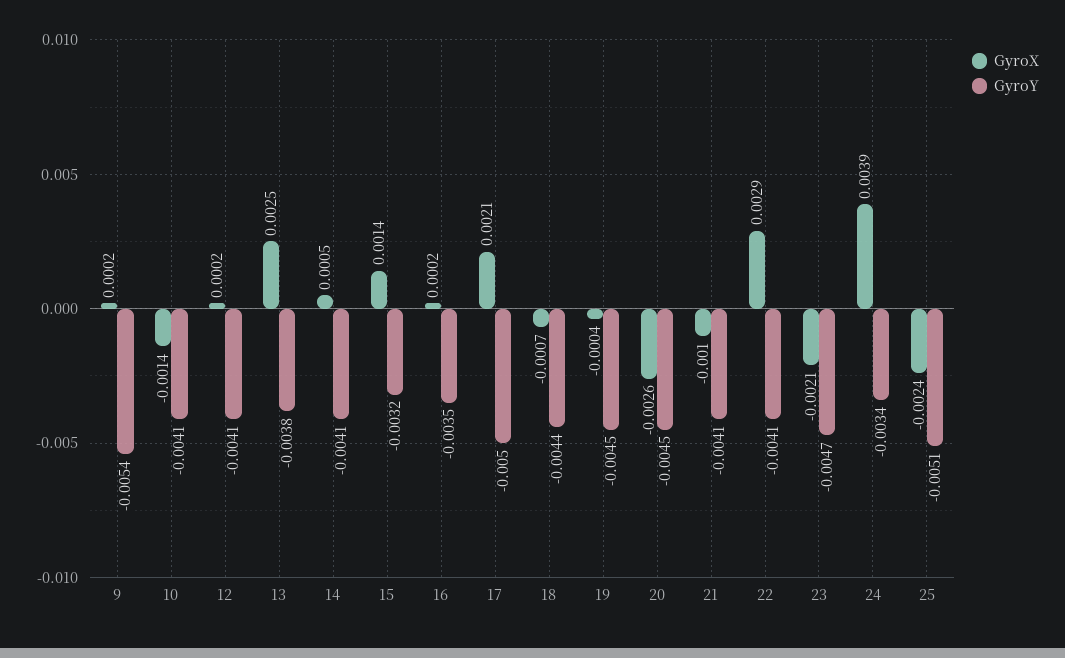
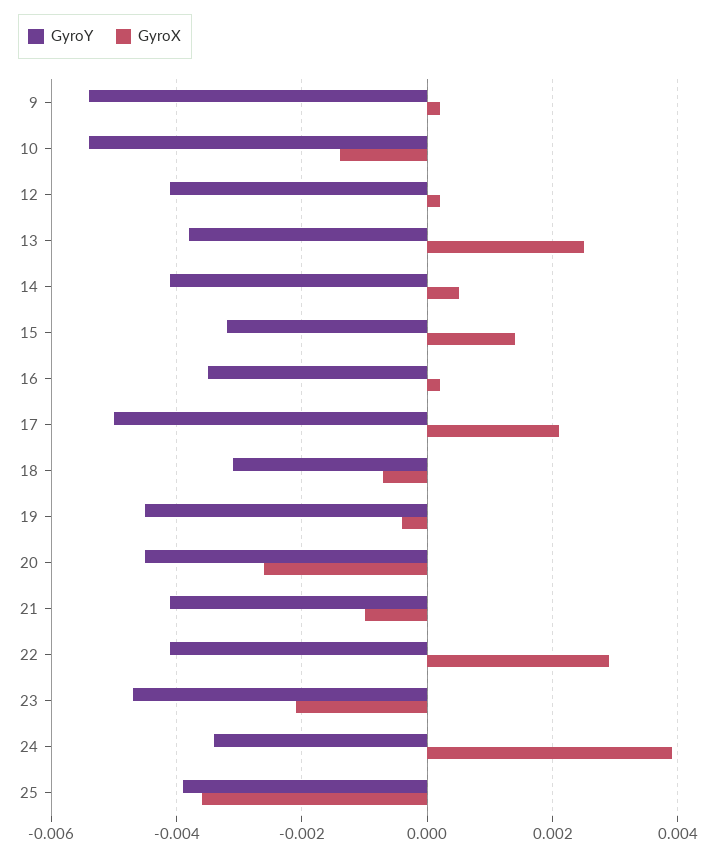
  {
    "GyroX": {
      "9": 0.0002,
      "10": -0.0014,
      "12": 0.0002,
      "13": 0.0025,
      "14": 0.0005,
      "15": 0.0014,
      "16": 0.0002,
      "17": 0.0021,
      "18": -0.0007,
      "19": -0.0004,
      "20": -0.0026,
      "21": -0.001,
      "22": 0.0029,
      "23": -0.0021,
      "24": 0.0039,
-     "25": -0.0024
+     "25": -0.0035
    },
    "GyroY": {
      "9": -0.0054,
-     "10": -0.0041,
+     "10": -0.0055,
      "12": -0.0041,
      "13": -0.0038,
      "14": -0.0041,
      "15": -0.0032,
      "16": -0.0035,
      "17": -0.005,
-     "18": -0.0044,
+     "18": -0.003,
      "19": -0.0045,
      "20": -0.0045,
      "21": -0.0041,
      "22": -0.0041,
      "23": -0.0047,
      "24": -0.0034,
-     "25": -0.0051
+     "25": -0.004
    }
  }

